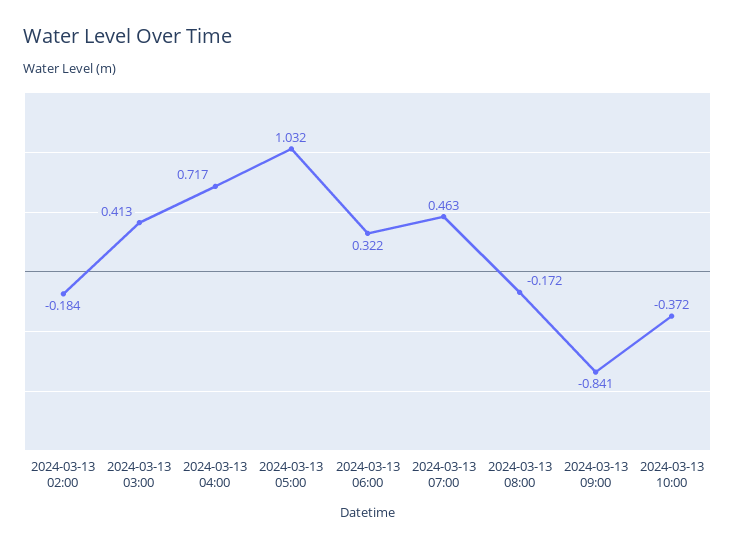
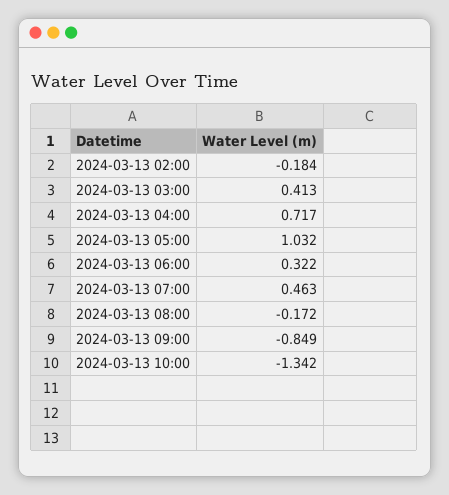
  {
    "2024-03-13 02:00": -0.184,
    "2024-03-13 03:00": 0.413,
    "2024-03-13 04:00": 0.717,
    "2024-03-13 05:00": 1.032,
    "2024-03-13 06:00": 0.322,
    "2024-03-13 07:00": 0.463,
    "2024-03-13 08:00": -0.172,
-   "2024-03-13 09:00": -0.841,
+   "2024-03-13 09:00": -0.849,
-   "2024-03-13 10:00": -0.372
+   "2024-03-13 10:00": -1.342
  }

